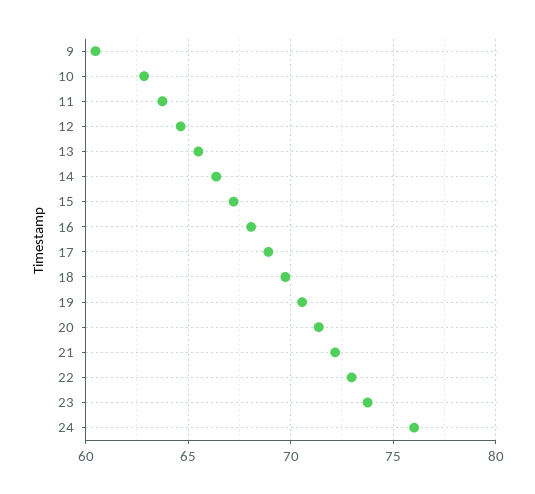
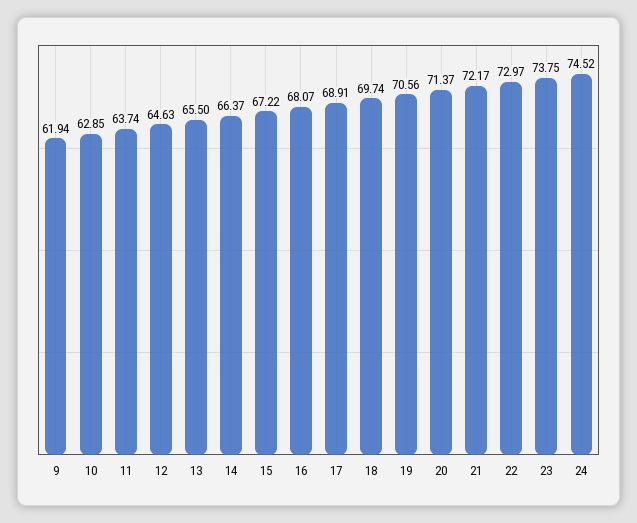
  {
-   "9": 60.5,
+   "9": 61.94,
    "10": 62.85,
    "11": 63.74,
    "12": 64.63,
    "13": 65.5,
    "14": 66.37,
    "15": 67.22,
    "16": 68.07,
    "17": 68.91,
    "18": 69.74,
    "19": 70.56,
    "20": 71.37,
    "21": 72.17,
    "22": 72.97,
    "23": 73.75,
-   "24": 76
+   "24": 74.52
  }

